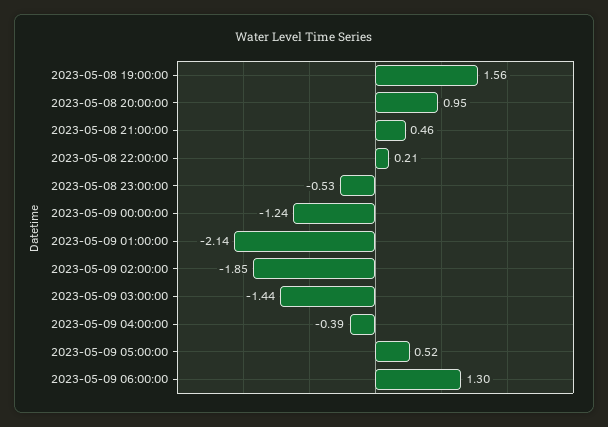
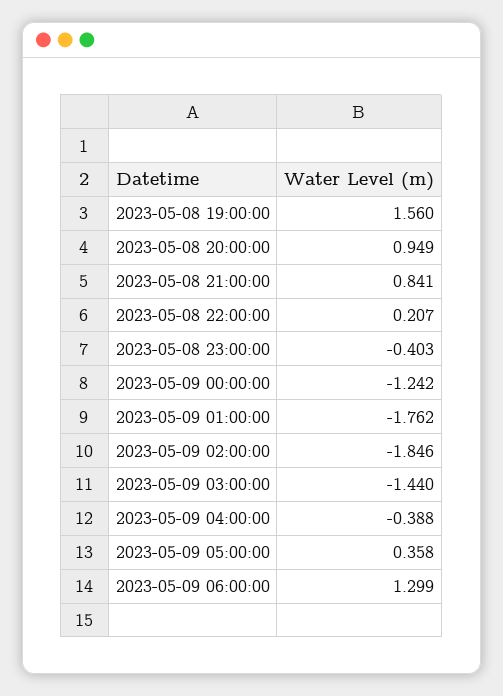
  {
    "2023-05-08 19:00:00": 1.56,
    "2023-05-08 20:00:00": 0.949,
-   "2023-05-08 21:00:00": 0.46,
+   "2023-05-08 21:00:00": 0.841,
    "2023-05-08 22:00:00": 0.207,
-   "2023-05-08 23:00:00": -0.53,
+   "2023-05-08 23:00:00": -0.403,
    "2023-05-09 00:00:00": -1.242,
-   "2023-05-09 01:00:00": -2.14,
+   "2023-05-09 01:00:00": -1.762,
    "2023-05-09 02:00:00": -1.846,
    "2023-05-09 03:00:00": -1.44,
    "2023-05-09 04:00:00": -0.388,
-   "2023-05-09 05:00:00": 0.52,
+   "2023-05-09 05:00:00": 0.358,
    "2023-05-09 06:00:00": 1.299
  }

